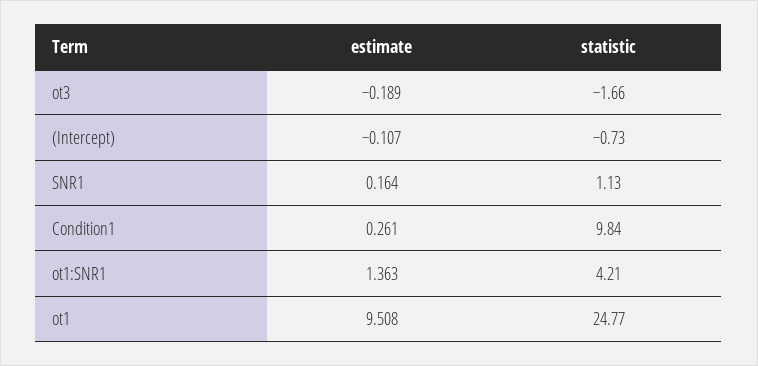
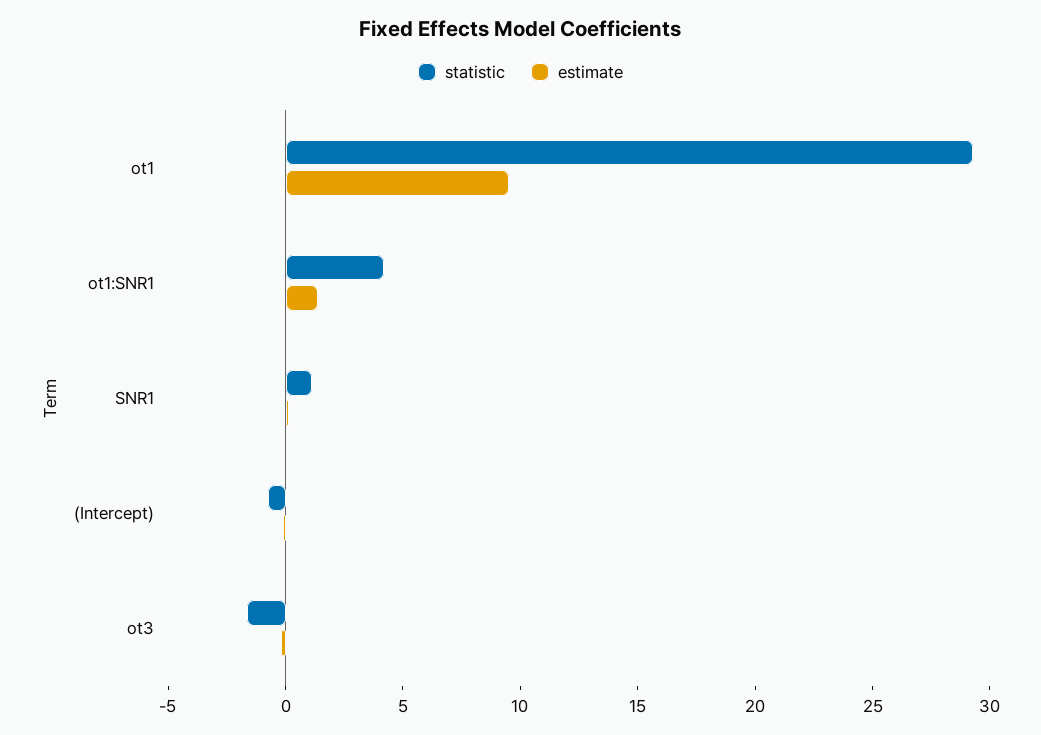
  {
    "estimate": {
      "ot3": -0.189,
      "(Intercept)": -0.107,
      "SNR1": 0.164,
-     "Condition1": 0.261,
      "ot1:SNR1": 1.363,
      "ot1": 9.508
    },
    "statistic": {
      "ot3": -1.66,
      "(Intercept)": -0.73,
      "SNR1": 1.13,
-     "Condition1": 9.84,
      "ot1:SNR1": 4.21,
-     "ot1": 24.77
+     "ot1": 29
    }
  }

